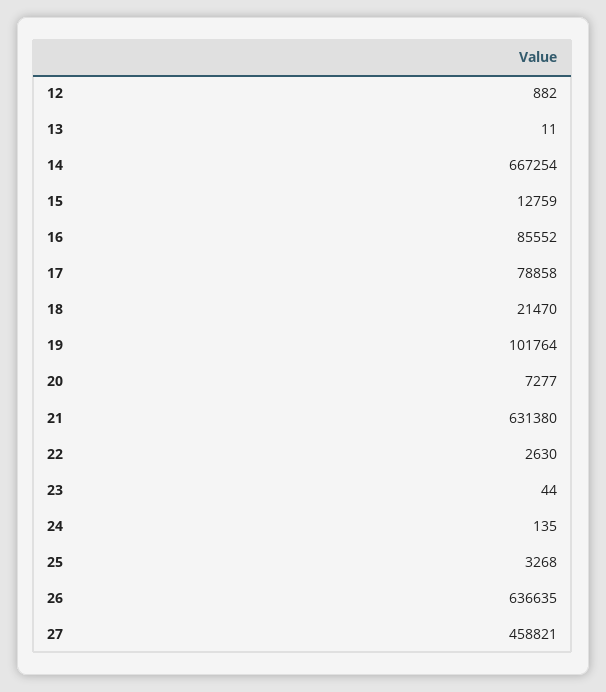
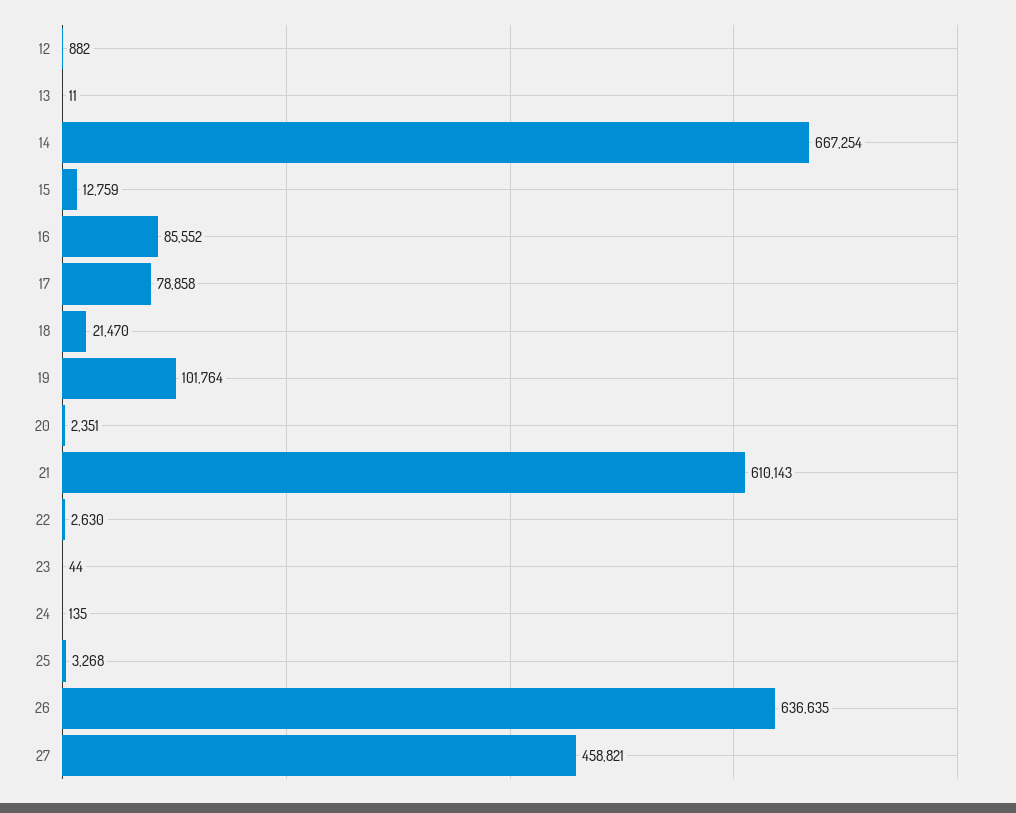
  {
    "12": 882,
    "13": 11,
    "14": 667254,
    "15": 12759,
    "16": 85552,
    "17": 78858,
    "18": 21470,
    "19": 101764,
-   "20": 7277,
+   "20": 2351,
-   "21": 631380,
+   "21": 610143,
    "22": 2630,
    "23": 44,
    "24": 135,
    "25": 3268,
    "26": 636635,
    "27": 458821
  }

